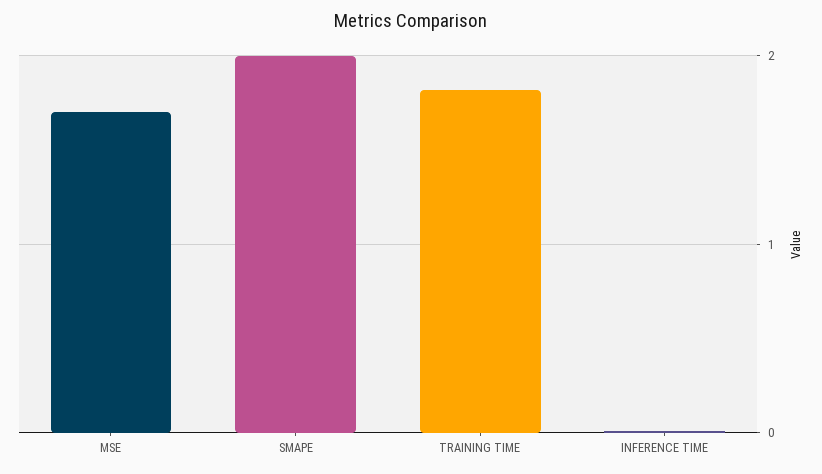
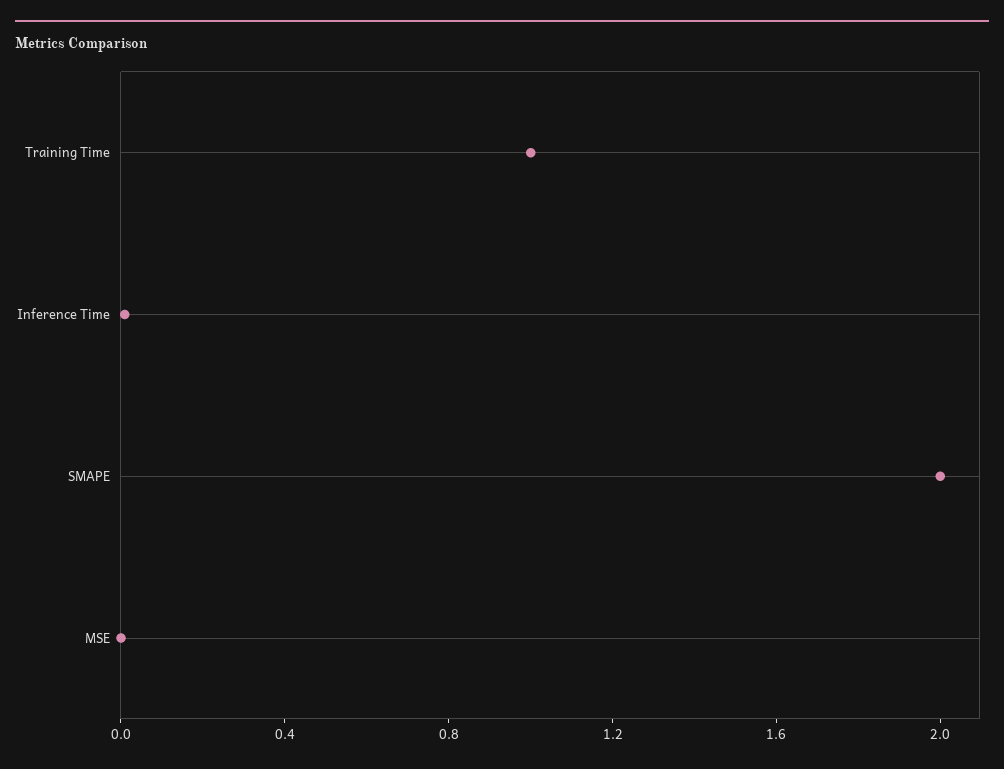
  {
-   "MSE": 1.7,
+   "MSE": 0,
    "SMAPE": 2,
-   "TRAINING TIME": 1.8,
+   "TRAINING TIME": 1,
    "INFERENCE TIME": 0
  }

